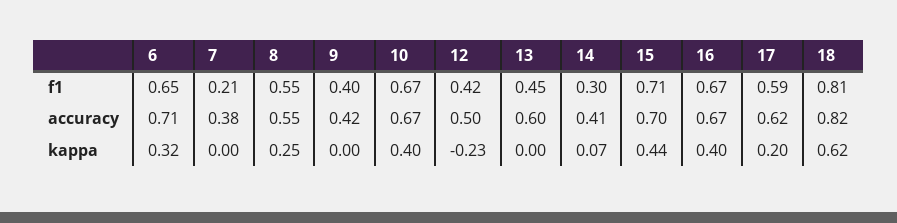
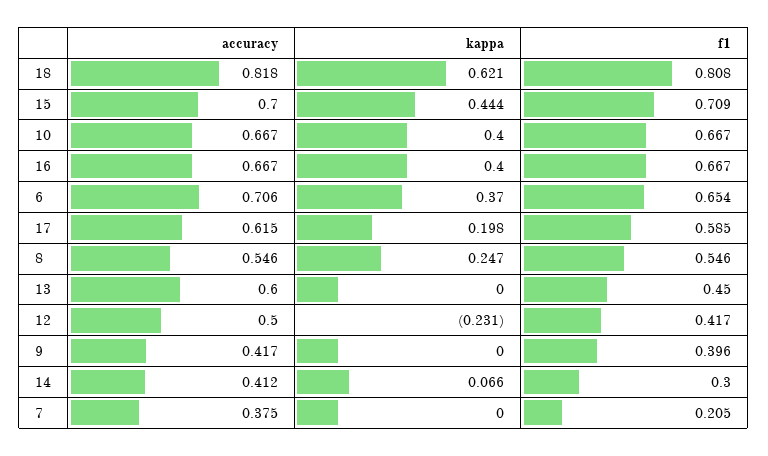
  {
    "6": {
      "f1": 0.654,
      "accuracy": 0.706,
-     "kappa": 0.32
+     "kappa": 0.37
    },
    "7": {
      "f1": 0.205,
      "accuracy": 0.375,
      "kappa": 0
    },
    "8": {
      "f1": 0.546,
      "accuracy": 0.546,
      "kappa": 0.247
    },
    "9": {
      "f1": 0.396,
      "accuracy": 0.417,
      "kappa": 0
    },
    "10": {
      "f1": 0.667,
      "accuracy": 0.667,
      "kappa": 0.4
    },
    "12": {
      "f1": 0.417,
      "accuracy": 0.5,
      "kappa": -0.231
    },
    "13": {
      "f1": 0.45,
      "accuracy": 0.6,
      "kappa": 0
    },
    "14": {
      "f1": 0.3,
      "accuracy": 0.412,
      "kappa": 0.066
    },
    "15": {
      "f1": 0.709,
      "accuracy": 0.7,
      "kappa": 0.444
    },
    "16": {
      "f1": 0.667,
      "accuracy": 0.667,
      "kappa": 0.4
    },
    "17": {
      "f1": 0.585,
      "accuracy": 0.615,
      "kappa": 0.198
    },
    "18": {
      "f1": 0.808,
      "accuracy": 0.818,
      "kappa": 0.621
    }
  }

